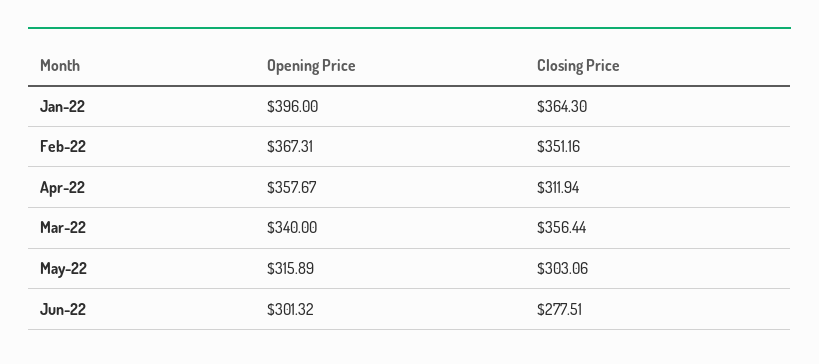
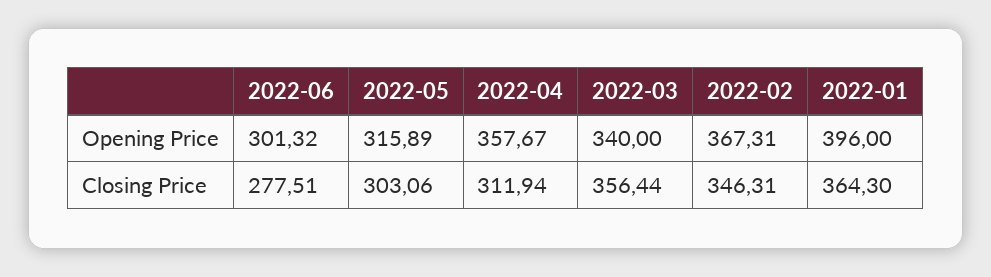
  {
    "Opening Price": {
      "Jan-22": 396,
      "Feb-22": 367.31,
      "Apr-22": 357.67,
      "Mar-22": 340,
      "May-22": 315.89,
      "Jun-22": 301.32
    },
    "Closing Price": {
      "Jan-22": 364.3,
-     "Feb-22": 351.16,
+     "Feb-22": 346.31,
      "Apr-22": 311.94,
      "Mar-22": 356.44,
      "May-22": 303.06,
      "Jun-22": 277.51
    }
  }

